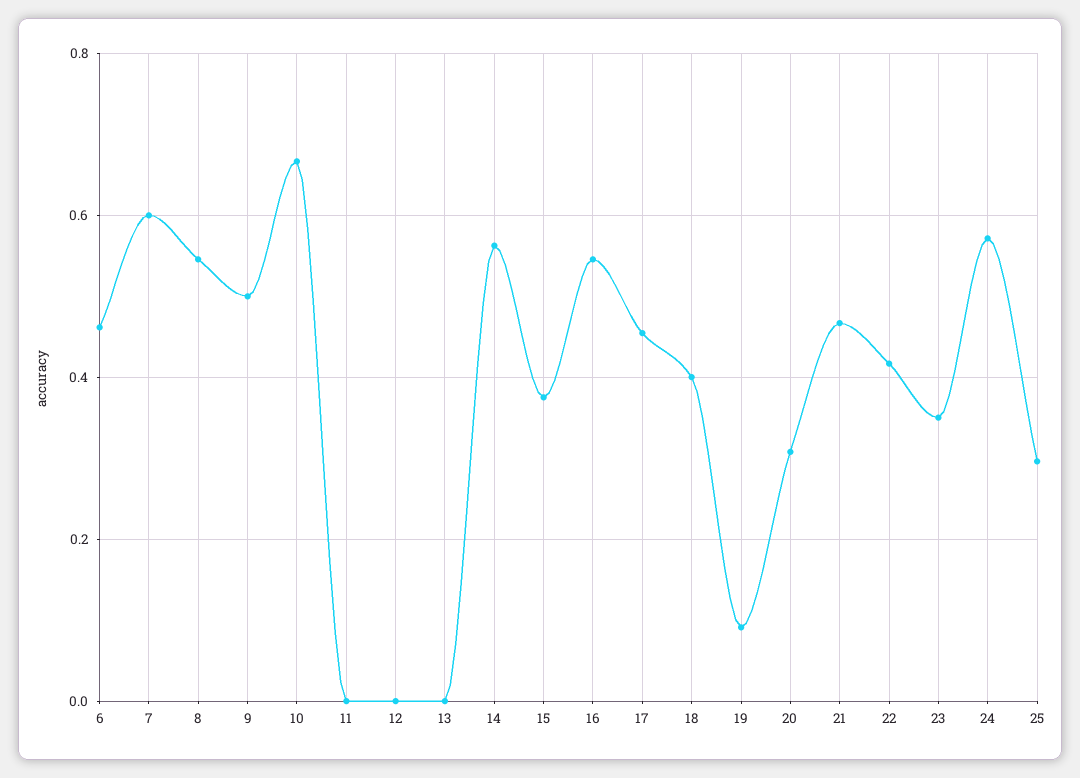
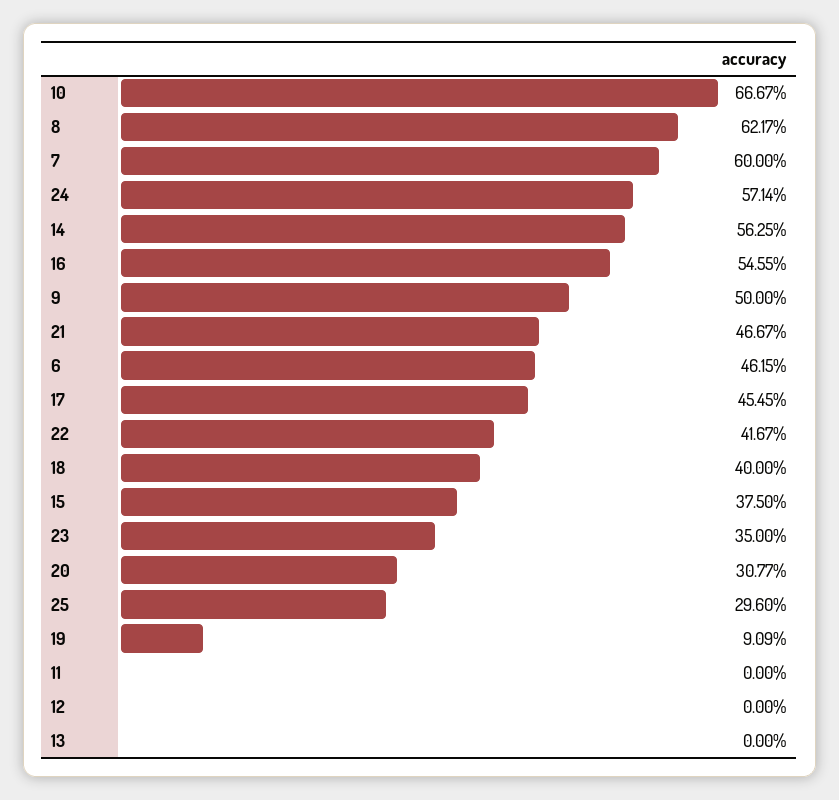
  {
    "6": 0.4615,
    "7": 0.6,
-   "8": 0.54,
+   "8": 0.6217,
    "9": 0.5,
    "10": 0.6667,
    "11": 0,
    "12": 0,
    "13": 0,
    "14": 0.5625,
    "15": 0.375,
    "16": 0.5455,
    "17": 0.4545,
    "18": 0.4,
    "19": 0.0909,
    "20": 0.3077,
    "21": 0.4667,
    "22": 0.4167,
    "23": 0.35,
    "24": 0.5714,
    "25": 0.296
  }

